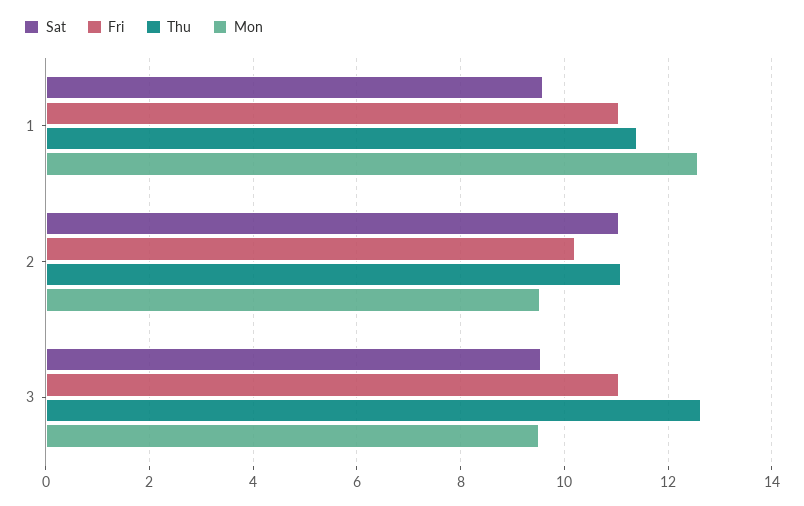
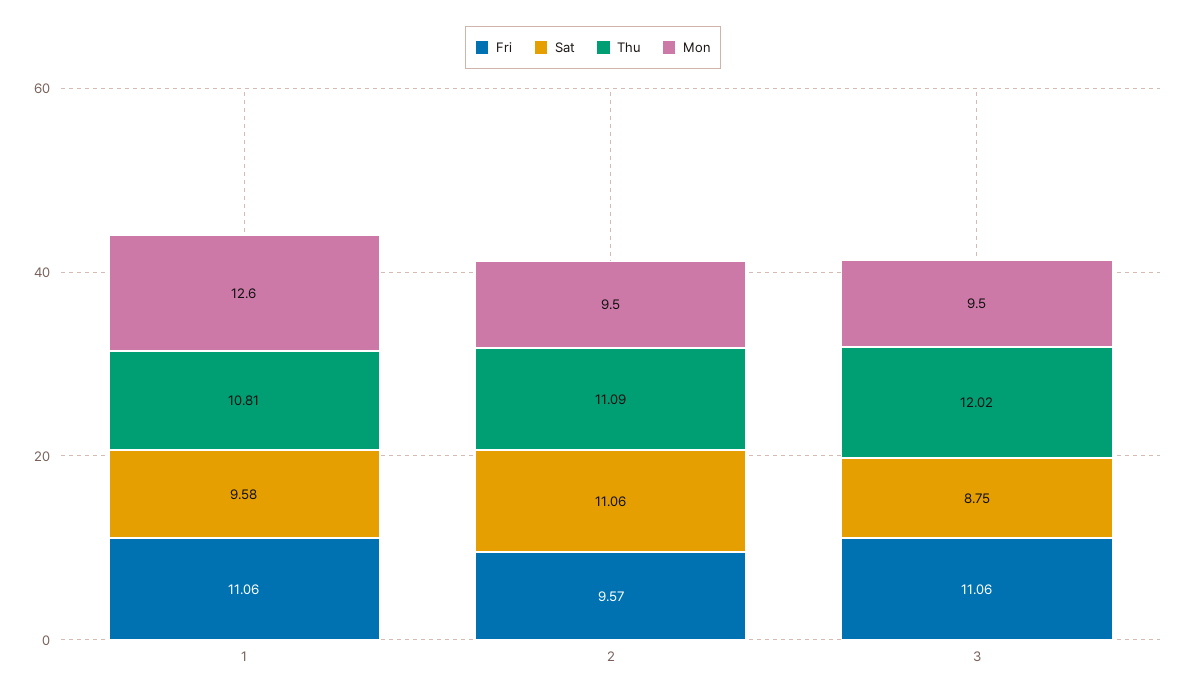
  {
    "Sat": {
      "1": 9.58,
      "2": 11.06,
-     "3": 9.6
+     "3": 8.75
    },
    "Fri": {
      "1": 11.06,
-     "2": 10.2,
+     "2": 9.57,
      "3": 11.06
    },
    "Thu": {
-     "1": 11.4,
+     "1": 10.81,
      "2": 11.09,
-     "3": 12.6
+     "3": 12.02
    },
    "Mon": {
      "1": 12.6,
      "2": 9.5,
      "3": 9.5
    }
  }

